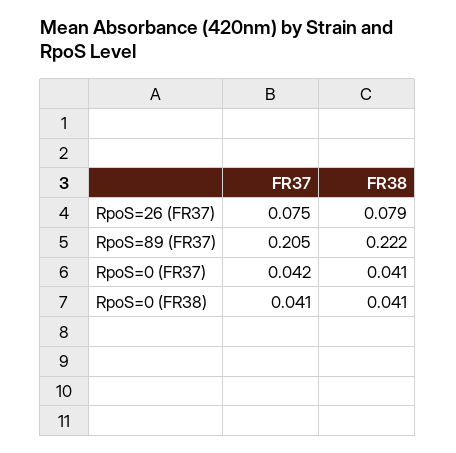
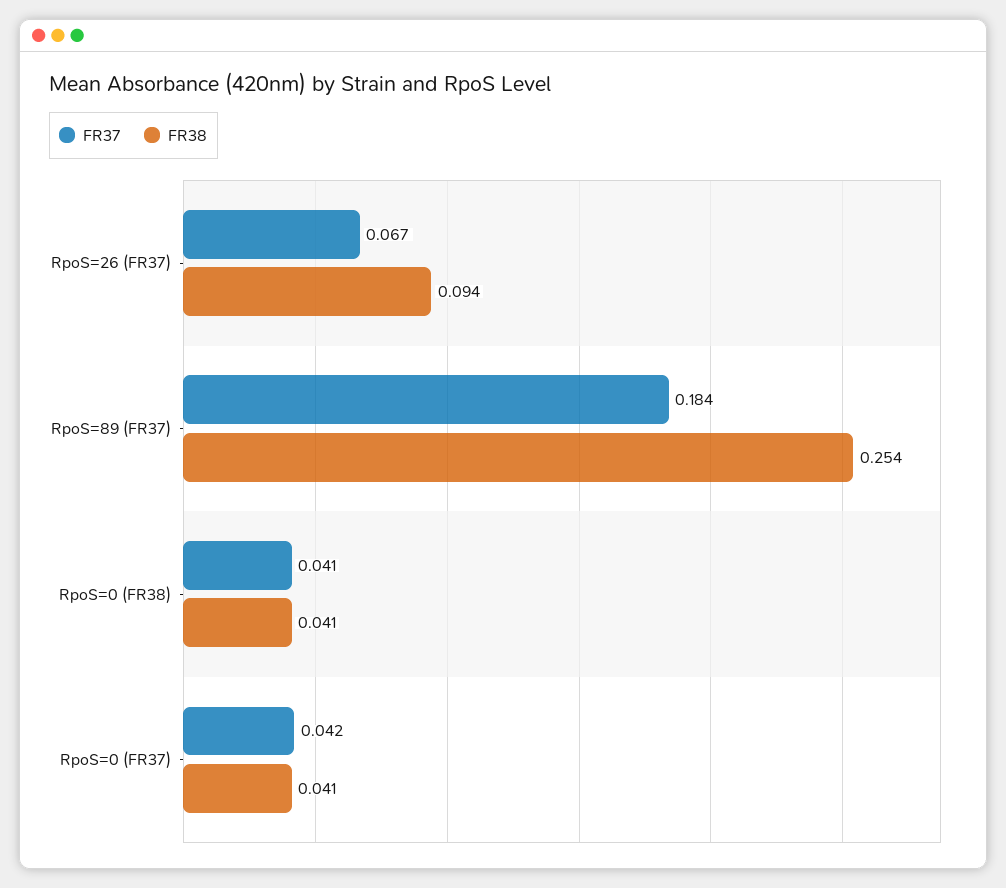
  {
    "FR37": {
-     "RpoS=26 (FR37)": 0.075,
+     "RpoS=26 (FR37)": 0.067,
-     "RpoS=89 (FR37)": 0.205,
+     "RpoS=89 (FR37)": 0.184,
      "RpoS=0 (FR37)": 0.042,
      "RpoS=0 (FR38)": 0.041
    },
    "FR38": {
-     "RpoS=26 (FR37)": 0.079,
+     "RpoS=26 (FR37)": 0.094,
-     "RpoS=89 (FR37)": 0.222,
+     "RpoS=89 (FR37)": 0.254,
      "RpoS=0 (FR37)": 0.041,
      "RpoS=0 (FR38)": 0.041
    }
  }

